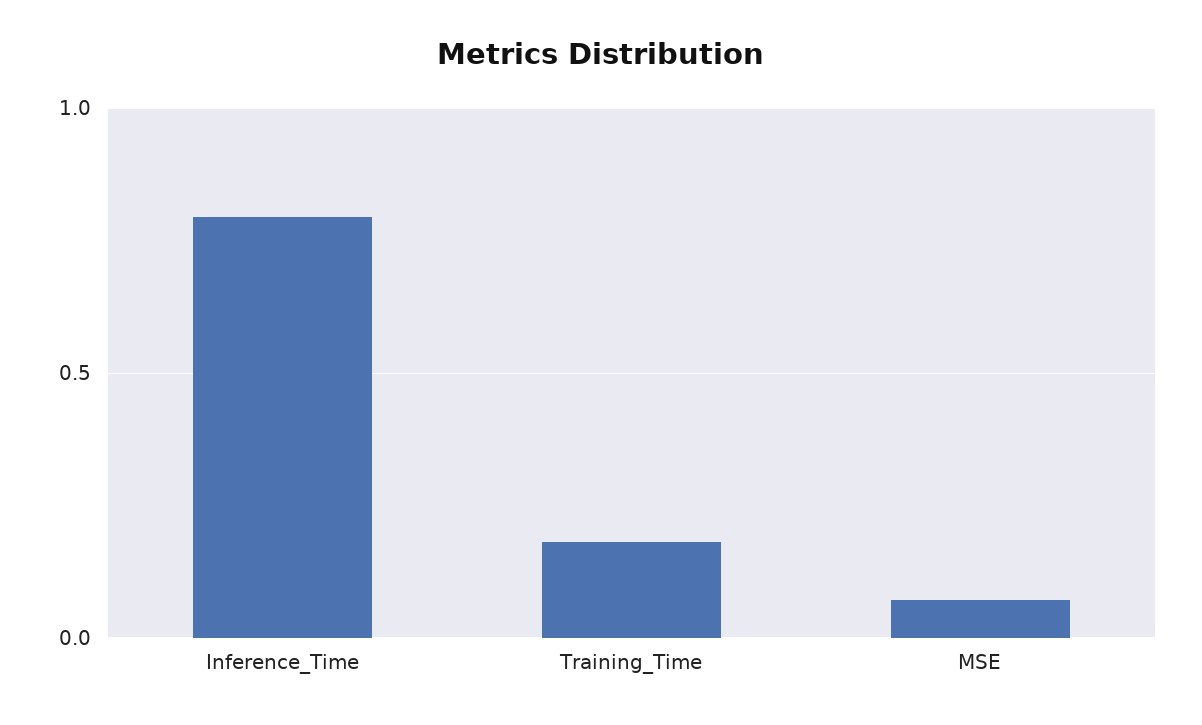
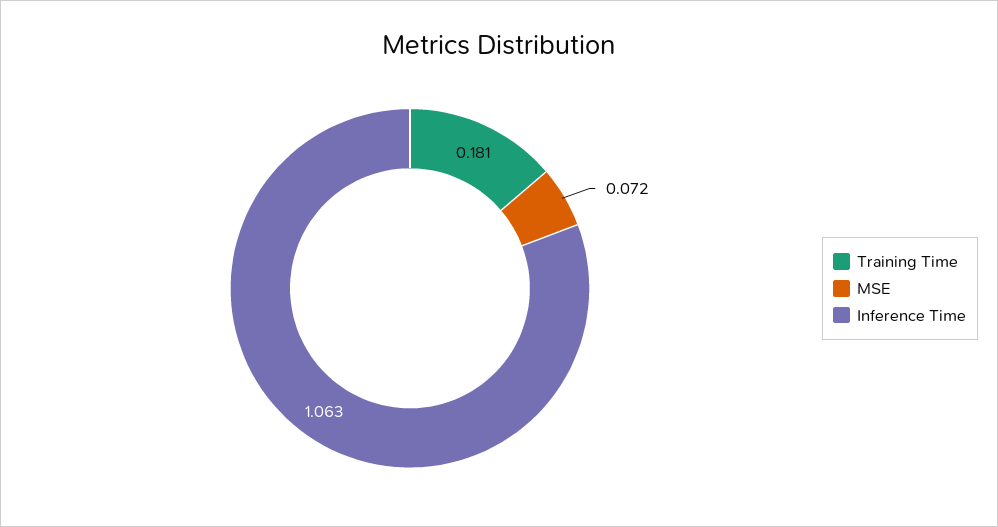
  {
-   "Inference_Time": 0.8,
+   "Inference_Time": 1.063,
    "Training_Time": 0.181,
    "MSE": 0.072
  }

